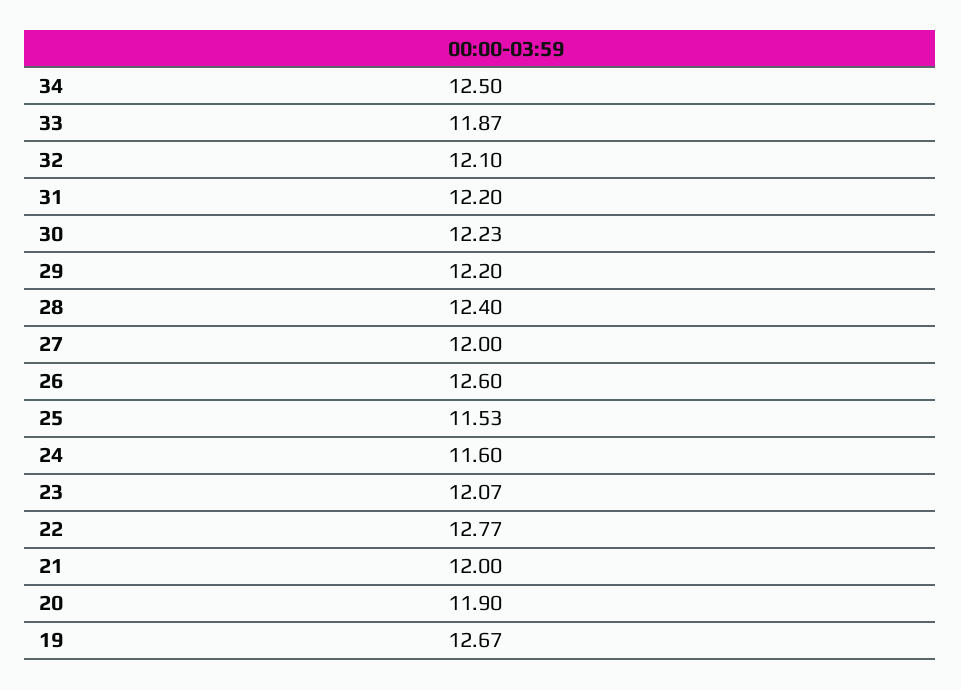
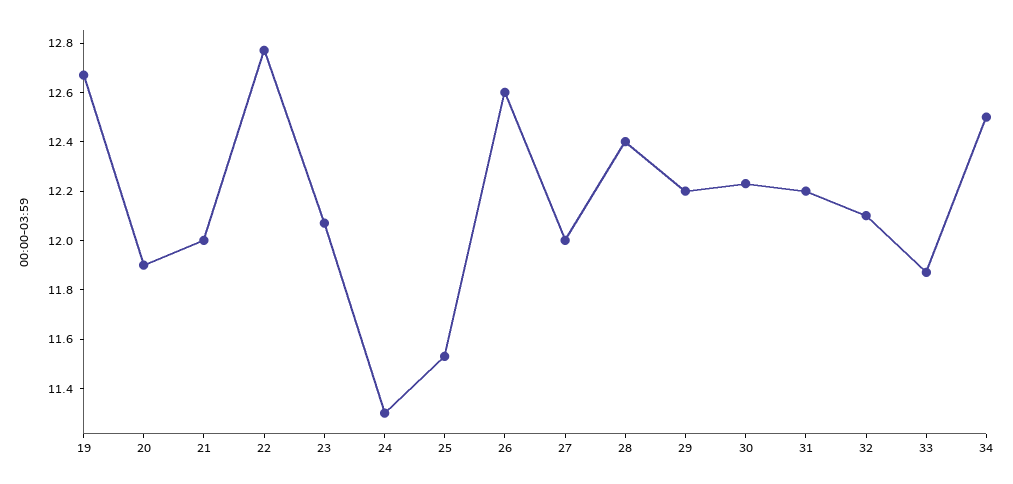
  {
    "34": 12.5,
    "33": 11.87,
    "32": 12.1,
    "31": 12.2,
    "30": 12.23,
    "29": 12.2,
    "28": 12.4,
    "27": 12,
    "26": 12.6,
    "25": 11.53,
-   "24": 11.6,
+   "24": 11.3,
    "23": 12.07,
    "22": 12.77,
    "21": 12,
    "20": 11.9,
    "19": 12.67
  }

